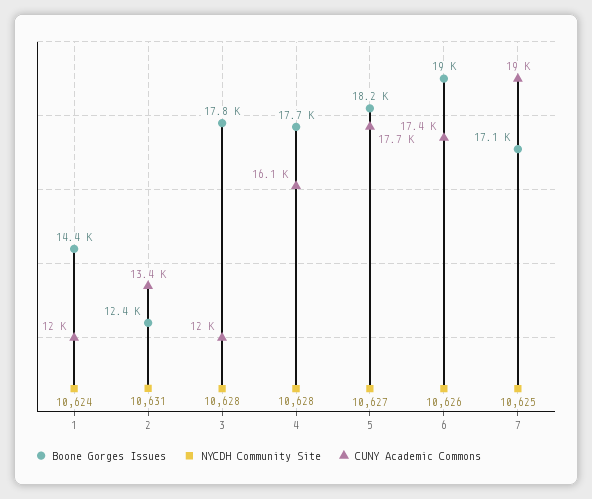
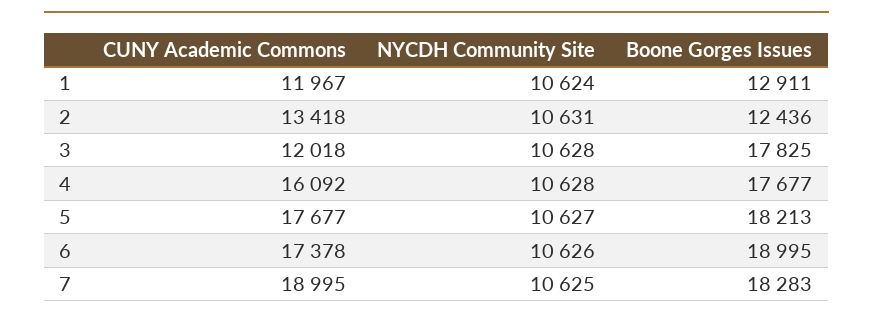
  {
    "Boone Gorges Issues": {
-     "1": 14400,
+     "1": 12911,
      "2": 12436,
      "3": 17825,
      "4": 17677,
      "5": 18213,
      "6": 18995,
-     "7": 17100
+     "7": 18283
    },
    "NYCDH Community Site": {
      "1": 10624,
      "2": 10631,
      "3": 10628,
      "4": 10628,
      "5": 10627,
      "6": 10626,
      "7": 10625
    },
    "CUNY Academic Commons": {
      "1": 11967,
      "2": 13418,
      "3": 12018,
      "4": 16092,
      "5": 17677,
      "6": 17378,
      "7": 18995
    }
  }

